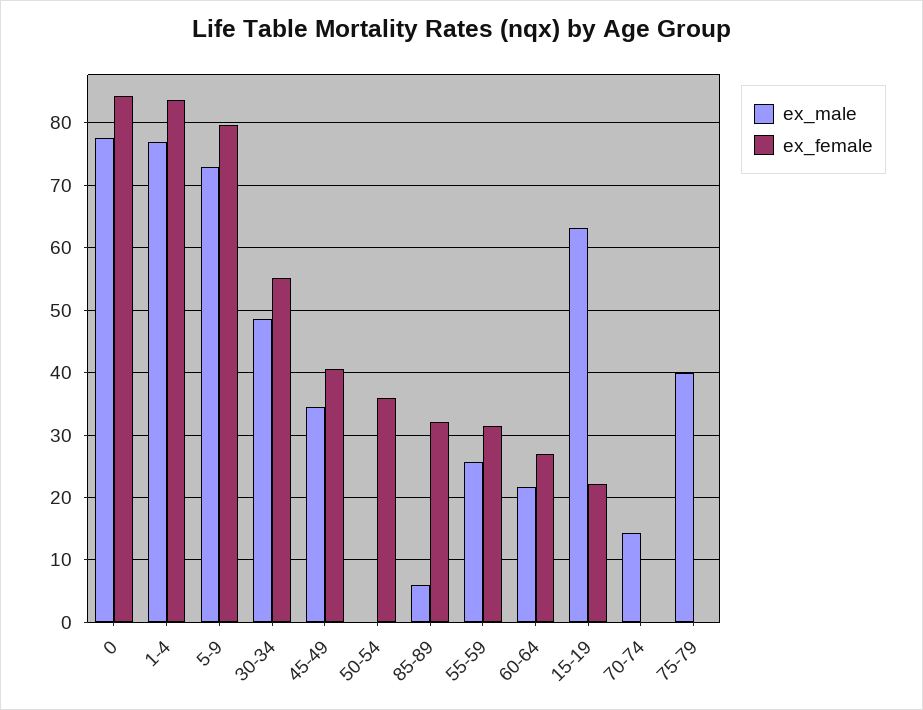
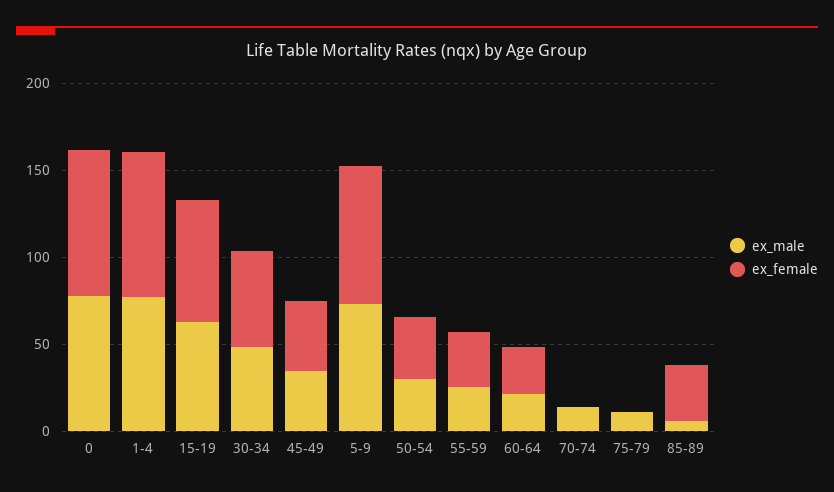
  {
    "ex_male": {
      "0": 78,
      "1-4": 77,
      "5-9": 73,
      "30-34": 49,
      "45-49": 35,
-     "50-54": 0,
+     "50-54": 30,
      "85-89": 6,
      "55-59": 26,
      "60-64": 22,
      "15-19": 63,
      "70-74": 14,
-     "75-79": 40
+     "75-79": 10
    },
    "ex_female": {
      "0": 84,
      "1-4": 84,
      "5-9": 80,
      "30-34": 55,
      "45-49": 41,
      "50-54": 36,
      "85-89": 32,
      "55-59": 31,
      "60-64": 27,
-     "15-19": 22,
+     "15-19": 70,
      "70-74": 0,
      "75-79": 0
    }
  }

